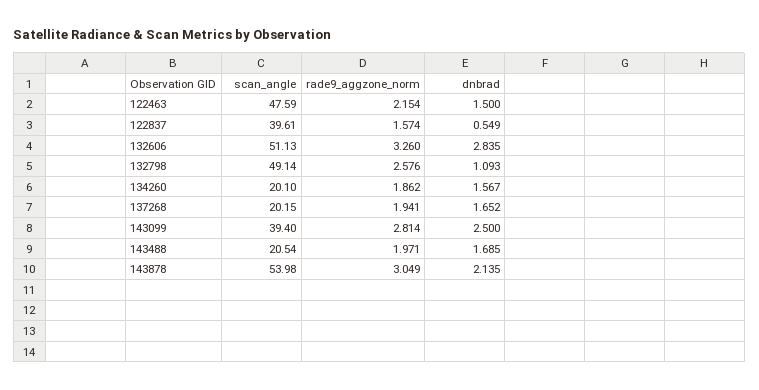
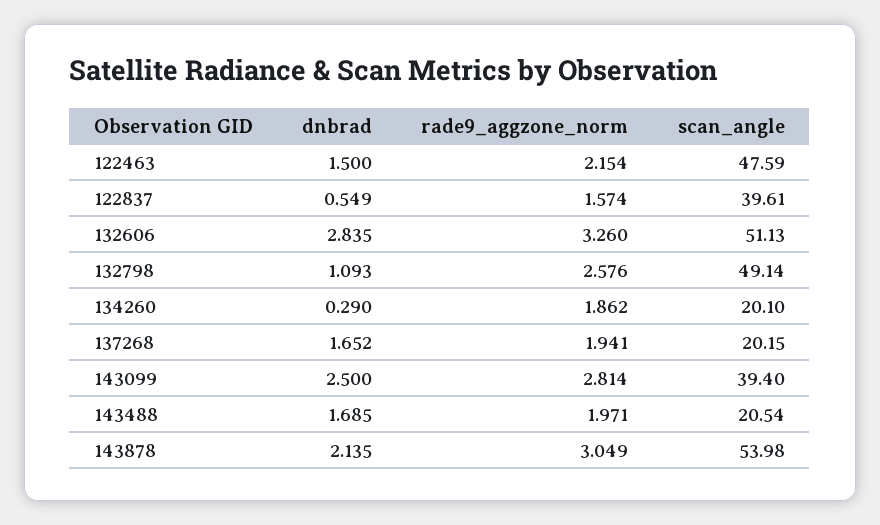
  {
    "scan_angle": {
      "122463": 47.59,
      "122837": 39.61,
      "132606": 51.13,
      "132798": 49.14,
      "134260": 20.1,
      "137268": 20.15,
      "143099": 39.4,
      "143488": 20.54,
      "143878": 53.98
    },
    "rade9_aggzone_norm": {
      "122463": 2.154,
      "122837": 1.574,
      "132606": 3.26,
      "132798": 2.576,
      "134260": 1.862,
      "137268": 1.941,
      "143099": 2.814,
      "143488": 1.971,
      "143878": 3.049
    },
    "dnbrad": {
      "122463": 1.5,
      "122837": 0.549,
      "132606": 2.835,
      "132798": 1.093,
-     "134260": 1.567,
+     "134260": 0.29,
      "137268": 1.652,
      "143099": 2.5,
      "143488": 1.685,
      "143878": 2.135
    }
  }

